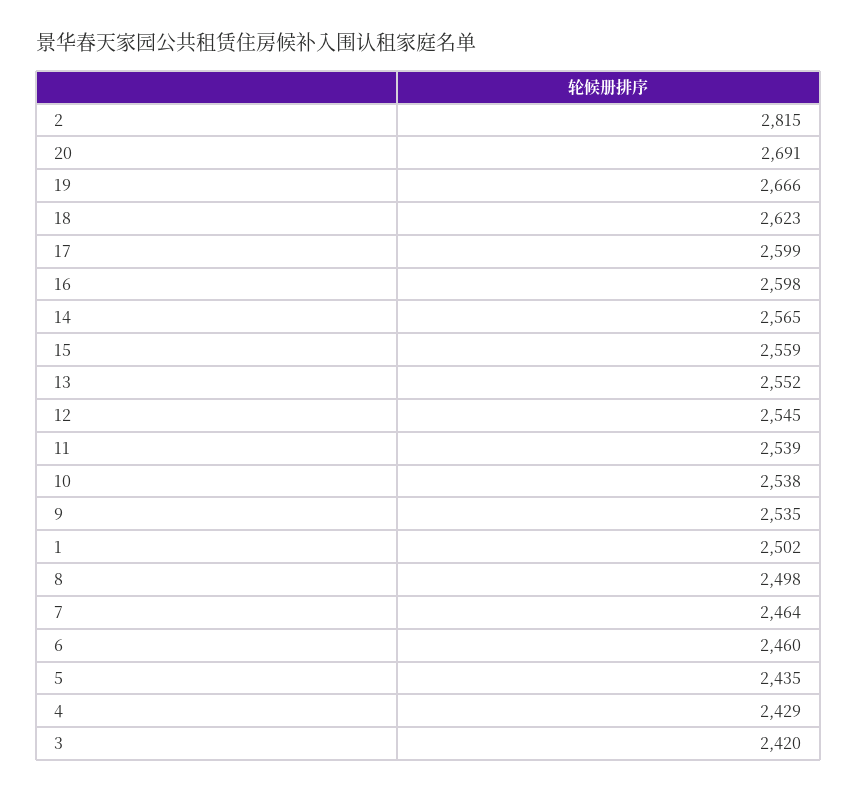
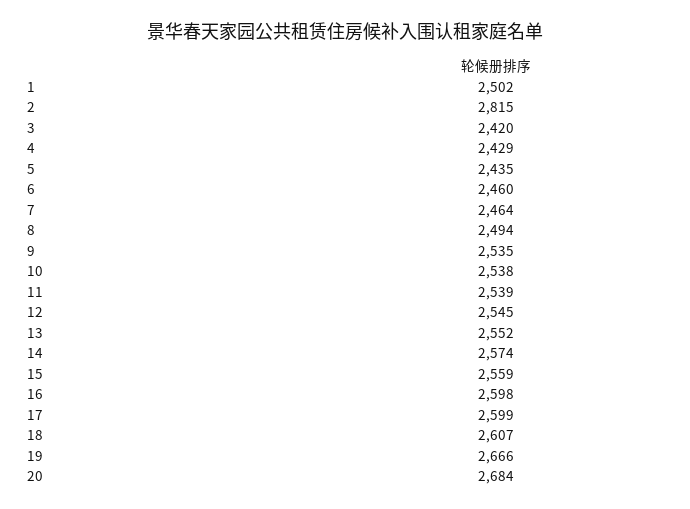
  {
    "2": 2815,
-   "20": 2691,
+   "20": 2684,
    "19": 2666,
-   "18": 2623,
+   "18": 2607,
    "17": 2599,
    "16": 2598,
-   "14": 2565,
+   "14": 2574,
    "15": 2559,
    "13": 2552,
    "12": 2545,
    "11": 2539,
    "10": 2538,
    "9": 2535,
    "1": 2502,
-   "8": 2498,
+   "8": 2494,
    "7": 2464,
    "6": 2460,
    "5": 2435,
    "4": 2429,
    "3": 2420
  }

